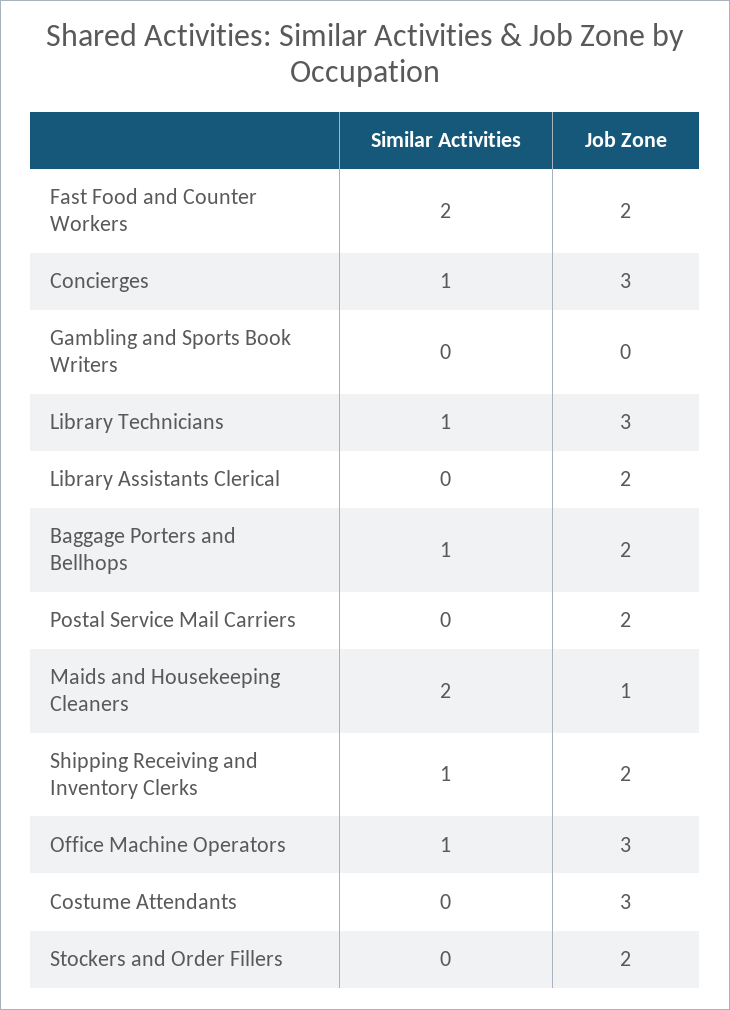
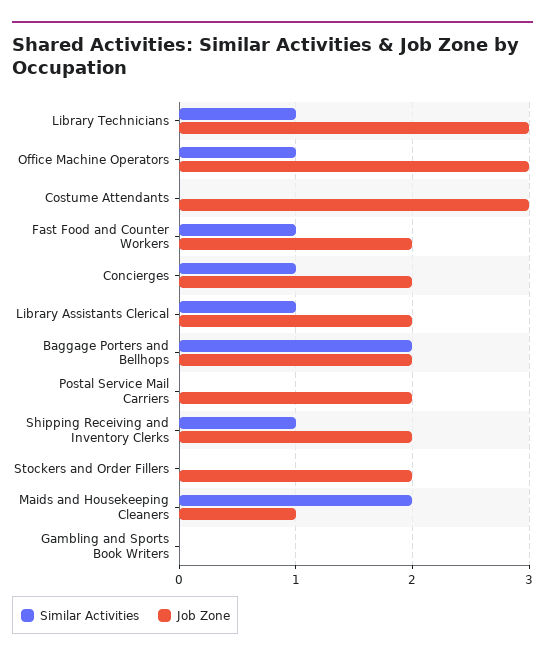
  {
    "Similar Activities": {
-     "Fast Food and Counter Workers": 2,
+     "Fast Food and Counter Workers": 1,
      "Concierges": 1,
      "Gambling and Sports Book Writers": 0,
      "Library Technicians": 1,
-     "Library Assistants Clerical": 0,
+     "Library Assistants Clerical": 1,
-     "Baggage Porters and Bellhops": 1,
+     "Baggage Porters and Bellhops": 2,
      "Postal Service Mail Carriers": 0,
      "Maids and Housekeeping Cleaners": 2,
      "Shipping Receiving and Inventory Clerks": 1,
      "Office Machine Operators": 1,
      "Costume Attendants": 0,
      "Stockers and Order Fillers": 0
    },
    "Job Zone": {
      "Fast Food and Counter Workers": 2,
-     "Concierges": 3,
+     "Concierges": 2,
      "Gambling and Sports Book Writers": 0,
      "Library Technicians": 3,
      "Library Assistants Clerical": 2,
      "Baggage Porters and Bellhops": 2,
      "Postal Service Mail Carriers": 2,
      "Maids and Housekeeping Cleaners": 1,
      "Shipping Receiving and Inventory Clerks": 2,
      "Office Machine Operators": 3,
      "Costume Attendants": 3,
      "Stockers and Order Fillers": 2
    }
  }

